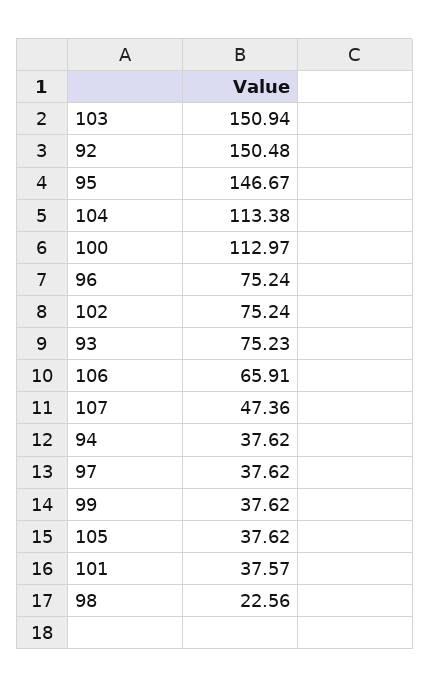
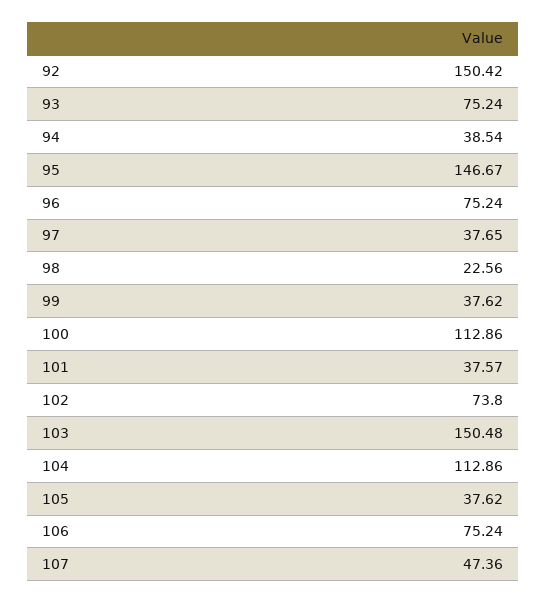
  {
-   "103": 150.94,
+   "103": 150.48,
-   "92": 150.48,
+   "92": 150.42,
    "95": 146.67,
-   "104": 113.38,
+   "104": 112.86,
-   "100": 112.97,
+   "100": 112.86,
    "96": 75.24,
-   "102": 75.24,
+   "102": 73.8,
-   "93": 75.23,
+   "93": 75.24,
-   "106": 65.91,
+   "106": 75.24,
    "107": 47.36,
-   "94": 37.62,
+   "94": 38.54,
-   "97": 37.62,
+   "97": 37.65,
    "99": 37.62,
    "105": 37.62,
    "101": 37.57,
    "98": 22.56
  }

